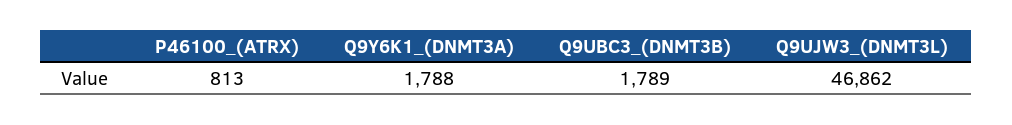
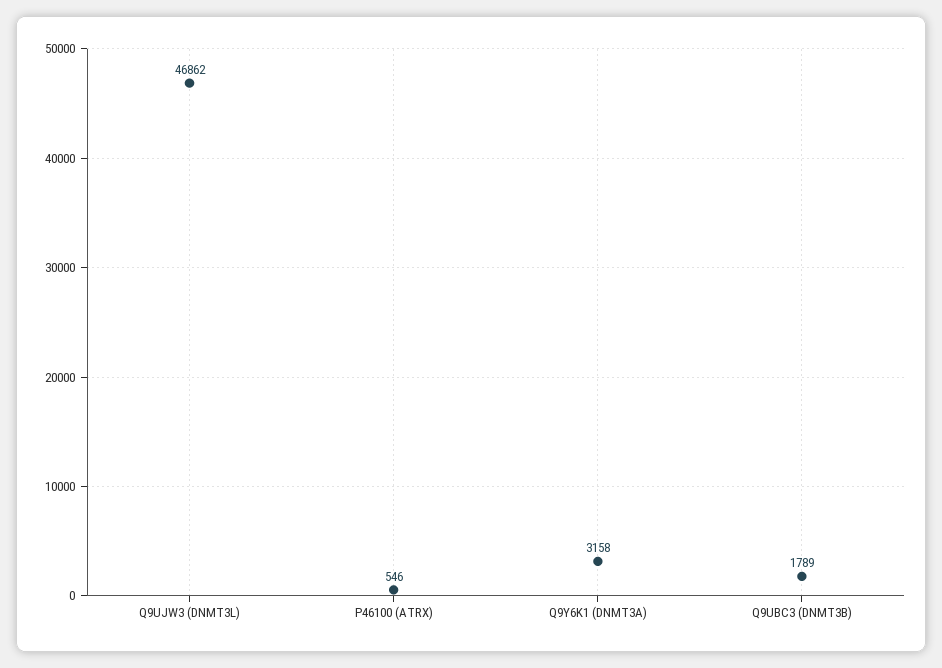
  {
-   "P46100_(ATRX)": 813,
+   "P46100_(ATRX)": 546,
-   "Q9Y6K1_(DNMT3A)": 1788,
+   "Q9Y6K1_(DNMT3A)": 3158,
    "Q9UBC3_(DNMT3B)": 1789,
    "Q9UJW3_(DNMT3L)": 46862
  }

